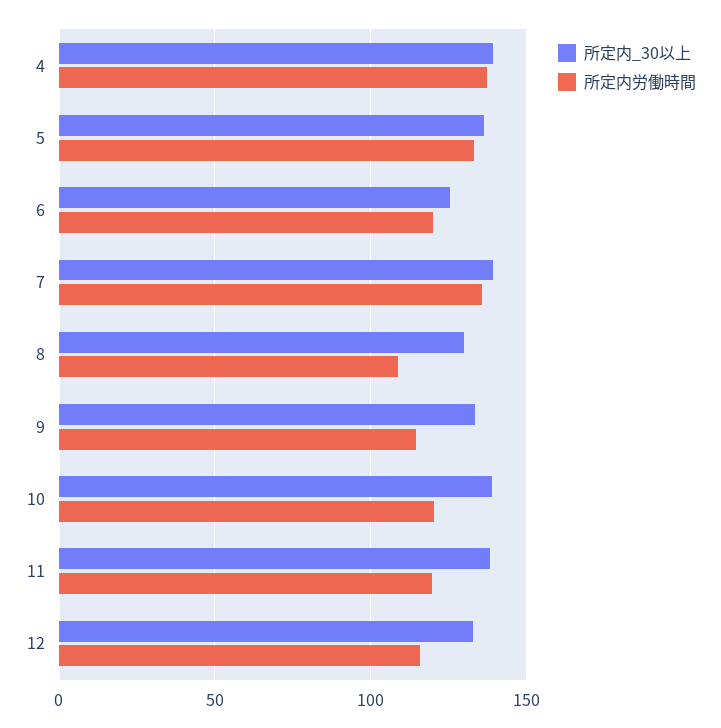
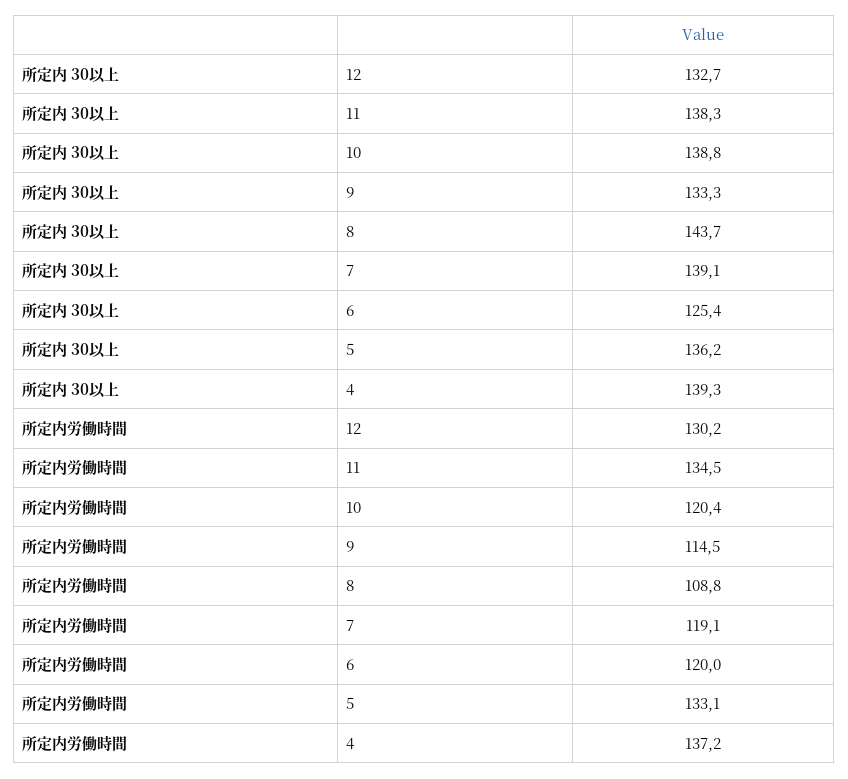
  {
    "所定内_30以上": {
      "4": 139.3,
      "5": 136.2,
      "6": 125.4,
      "7": 139.1,
-     "8": 130,
+     "8": 143.7,
      "9": 133.3,
      "10": 138.8,
      "11": 138.3,
      "12": 132.7
    },
    "所定内労働時間": {
      "4": 137.2,
      "5": 133.1,
      "6": 120,
-     "7": 135,
+     "7": 119.1,
      "8": 108.8,
      "9": 114.5,
      "10": 120.4,
-     "11": 120,
+     "11": 134.5,
-     "12": 115
+     "12": 130.2
    }
  }

